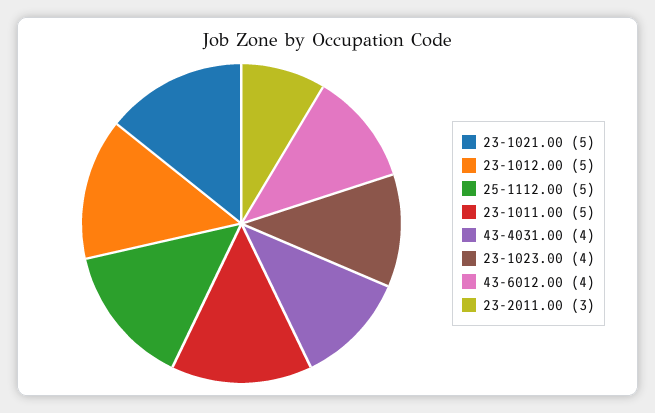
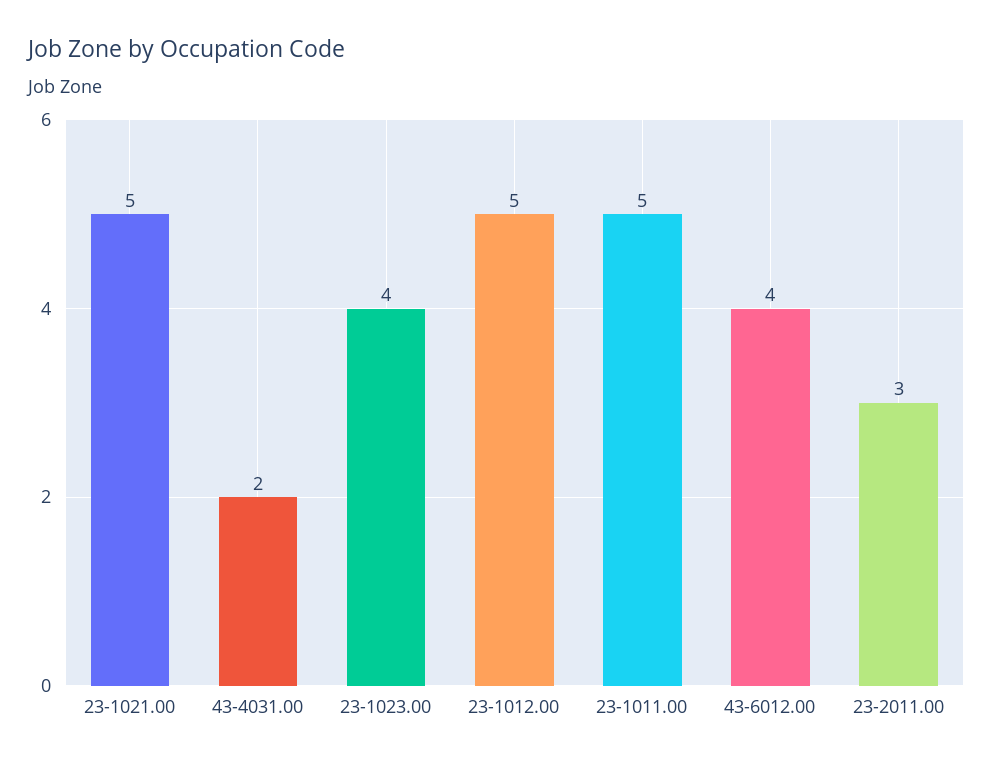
  {
    "23-1021.00": 5,
    "23-1012.00": 5,
-   "25-1112.00": 5,
    "23-1011.00": 5,
-   "43-4031.00": 4,
+   "43-4031.00": 2,
    "23-1023.00": 4,
    "43-6012.00": 4,
    "23-2011.00": 3
  }

